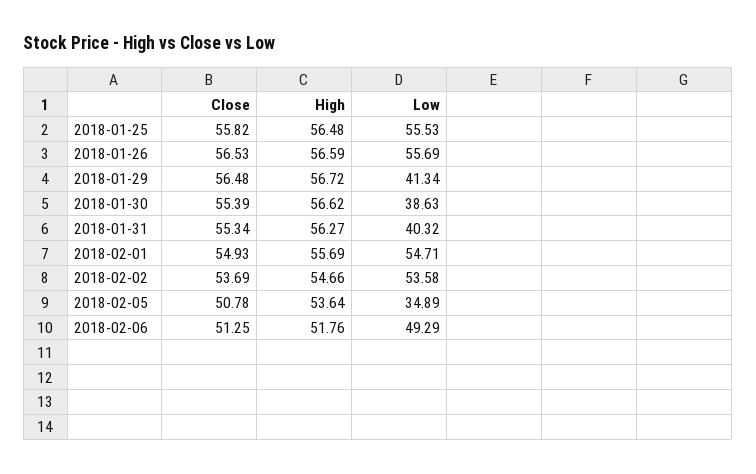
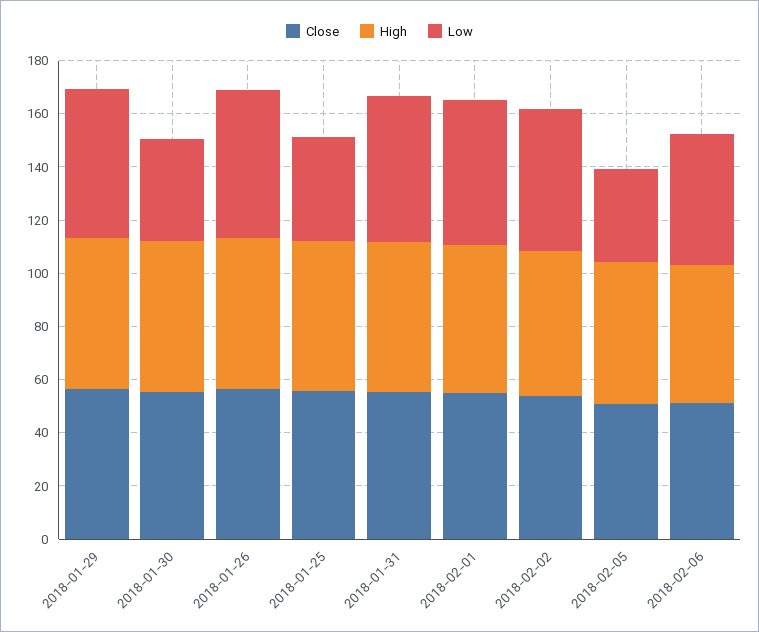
  {
    "Close": {
      "2018-01-25": 55.82,
      "2018-01-26": 56.53,
      "2018-01-29": 56.48,
      "2018-01-30": 55.39,
      "2018-01-31": 55.34,
      "2018-02-01": 54.93,
      "2018-02-02": 53.69,
      "2018-02-05": 50.78,
      "2018-02-06": 51.25
    },
    "High": {
      "2018-01-25": 56.48,
      "2018-01-26": 56.59,
      "2018-01-29": 56.72,
      "2018-01-30": 56.62,
      "2018-01-31": 56.27,
      "2018-02-01": 55.69,
      "2018-02-02": 54.66,
      "2018-02-05": 53.64,
      "2018-02-06": 51.76
    },
    "Low": {
-     "2018-01-25": 55.53,
+     "2018-01-25": 40,
      "2018-01-26": 55.69,
-     "2018-01-29": 41.34,
+     "2018-01-29": 55,
      "2018-01-30": 38.63,
-     "2018-01-31": 40.32,
+     "2018-01-31": 55,
      "2018-02-01": 54.71,
      "2018-02-02": 53.58,
      "2018-02-05": 34.89,
      "2018-02-06": 49.29
    }
  }

